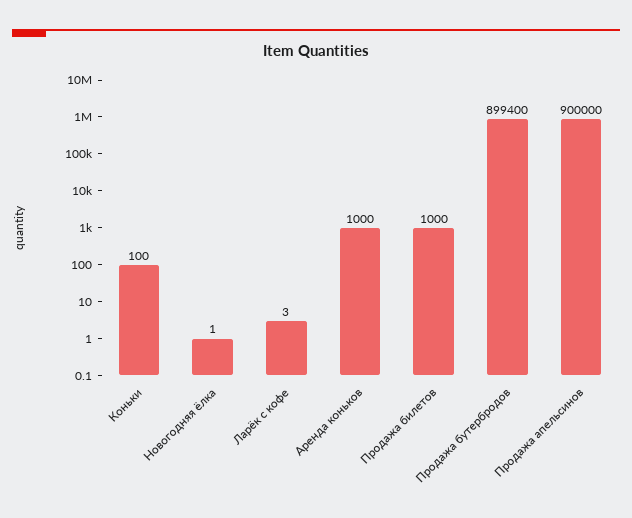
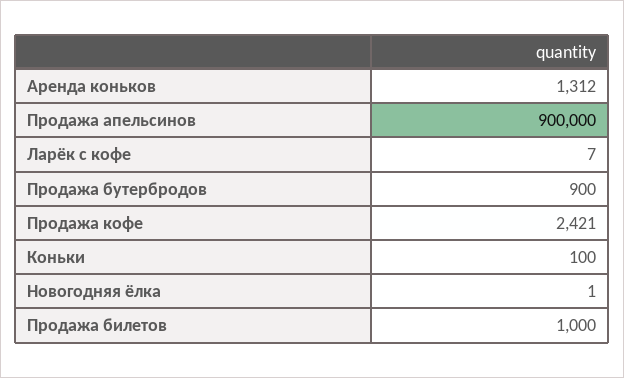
  {
    "Коньки": 100,
    "Новогодняя ёлка": 1,
-   "Ларёк с кофе": 3,
+   "Ларёк с кофе": 7,
-   "Аренда коньков": 1000,
+   "Аренда коньков": 1312,
    "Продажа билетов": 1000,
-   "Продажа бутербродов": 899400,
+   "Продажа бутербродов": 900,
-   "Продажа апельсинов": 900000
+   "Продажа апельсинов": 900000,
+   "Продажа кофе": 2421
  }

